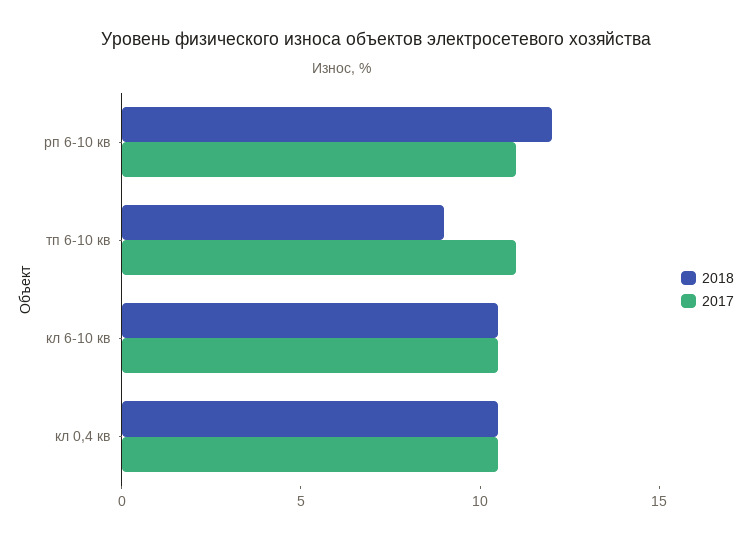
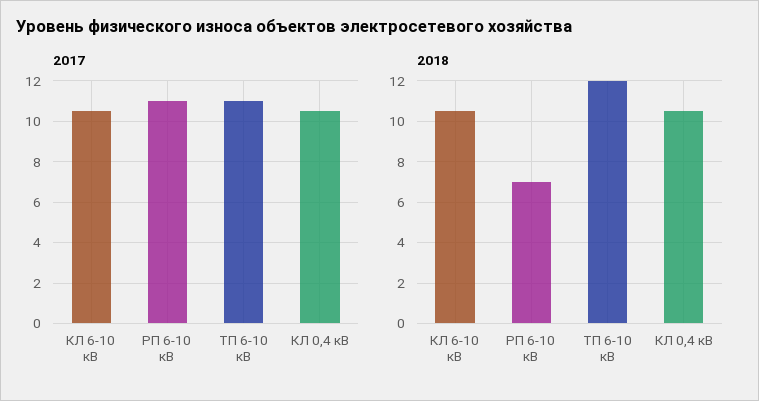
  {
    "2018": {
-     "рп 6-10 кв": 12,
+     "рп 6-10 кв": 7,
-     "тп 6-10 кв": 9,
+     "тп 6-10 кв": 12,
      "кл 6-10 кв": 10.5,
      "кл 0,4 кв": 10.5
    },
    "2017": {
      "рп 6-10 кв": 11,
      "тп 6-10 кв": 11,
      "кл 6-10 кв": 10.5,
      "кл 0,4 кв": 10.5
    }
  }

